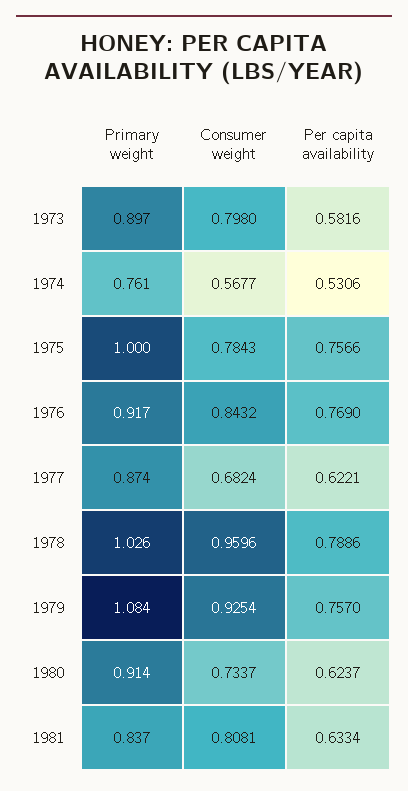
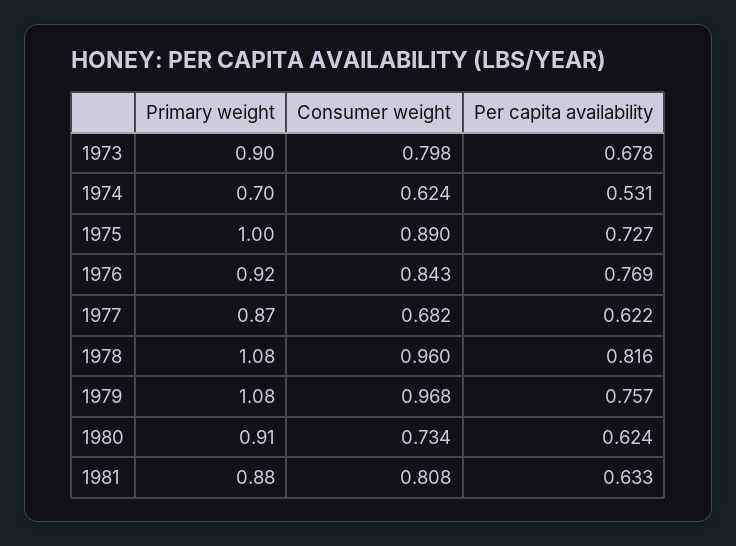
  {
    "Primary weight": {
      "1973": 0.897,
-     "1974": 0.761,
+     "1974": 0.7,
      "1975": 1,
      "1976": 0.917,
      "1977": 0.874,
-     "1978": 1.026,
+     "1978": 1.08,
      "1979": 1.084,
      "1980": 0.914,
-     "1981": 0.837
+     "1981": 0.88
    },
    "Consumer weight": {
      "1973": 0.798,
-     "1974": 0.5677,
+     "1974": 0.624,
-     "1975": 0.7843,
+     "1975": 0.89,
      "1976": 0.8432,
      "1977": 0.6824,
      "1978": 0.9596,
-     "1979": 0.9254,
+     "1979": 0.968,
      "1980": 0.7337,
      "1981": 0.8081
    },
    "Per capita availability": {
-     "1973": 0.5816,
+     "1973": 0.678,
      "1974": 0.5306,
-     "1975": 0.7566,
+     "1975": 0.727,
      "1976": 0.769,
      "1977": 0.6221,
-     "1978": 0.7886,
+     "1978": 0.816,
      "1979": 0.757,
      "1980": 0.6237,
      "1981": 0.6334
    }
  }

